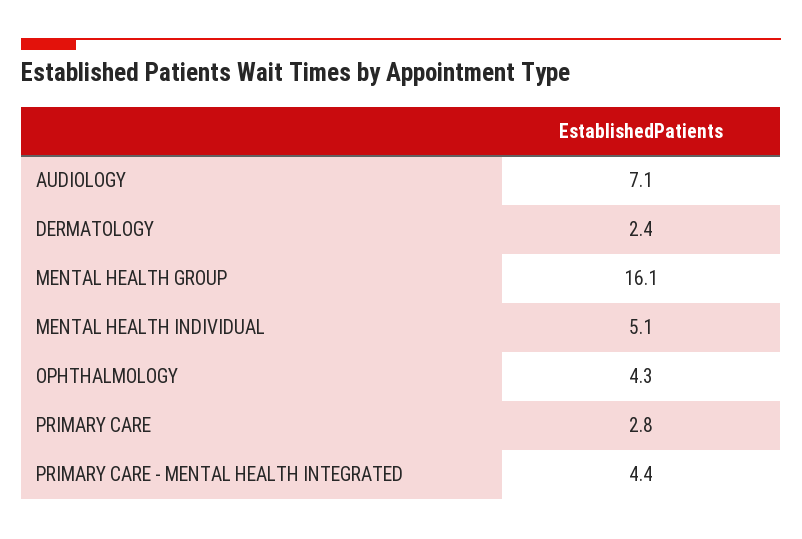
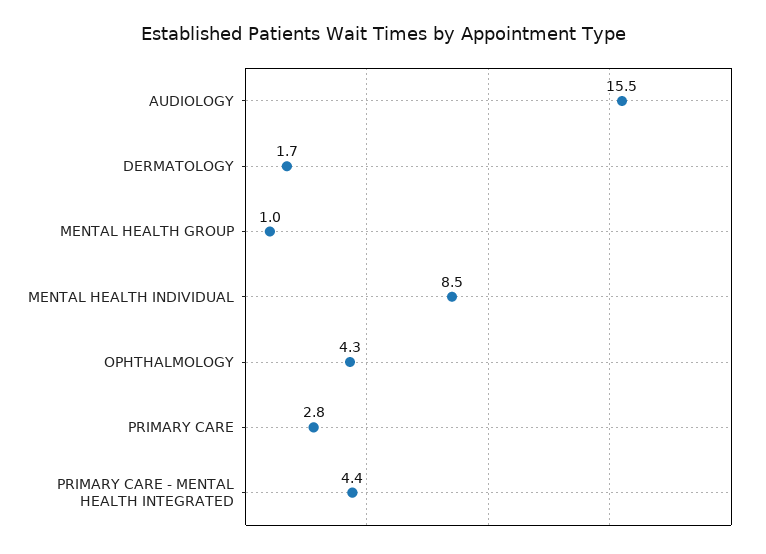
  {
-   "AUDIOLOGY": 7.1,
+   "AUDIOLOGY": 15.5,
-   "DERMATOLOGY": 2.4,
+   "DERMATOLOGY": 1.7,
-   "MENTAL HEALTH GROUP": 16.1,
+   "MENTAL HEALTH GROUP": 1,
-   "MENTAL HEALTH INDIVIDUAL": 5.1,
+   "MENTAL HEALTH INDIVIDUAL": 8.5,
    "OPHTHALMOLOGY": 4.3,
    "PRIMARY CARE": 2.8,
    "PRIMARY CARE - MENTAL HEALTH INTEGRATED": 4.4
  }

